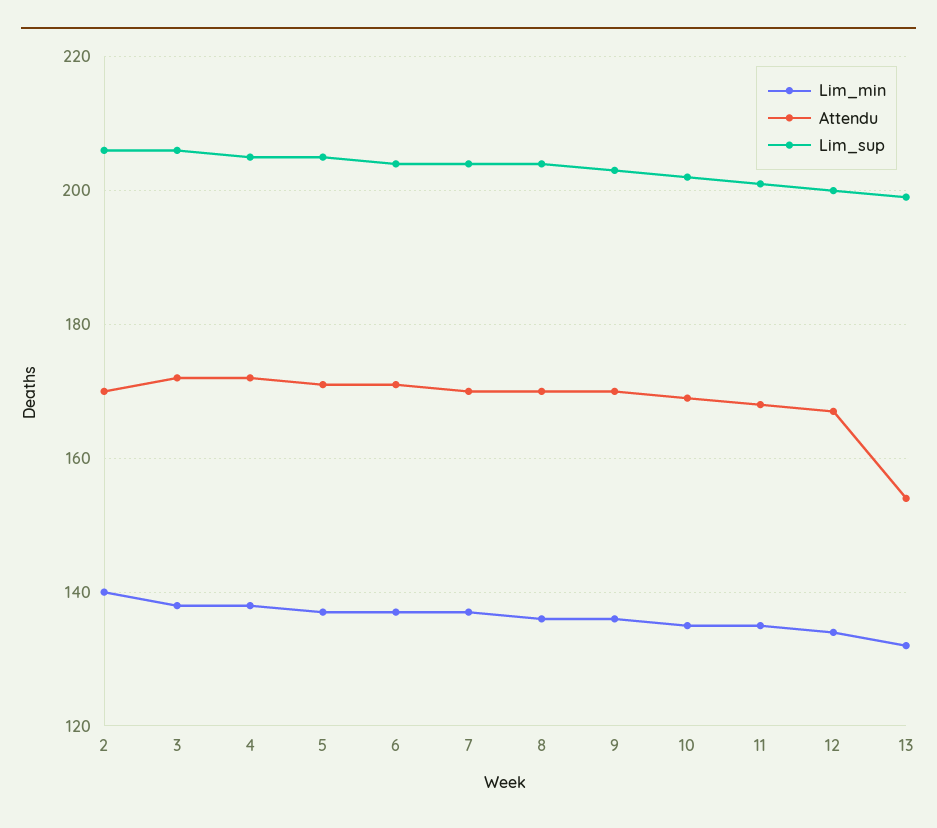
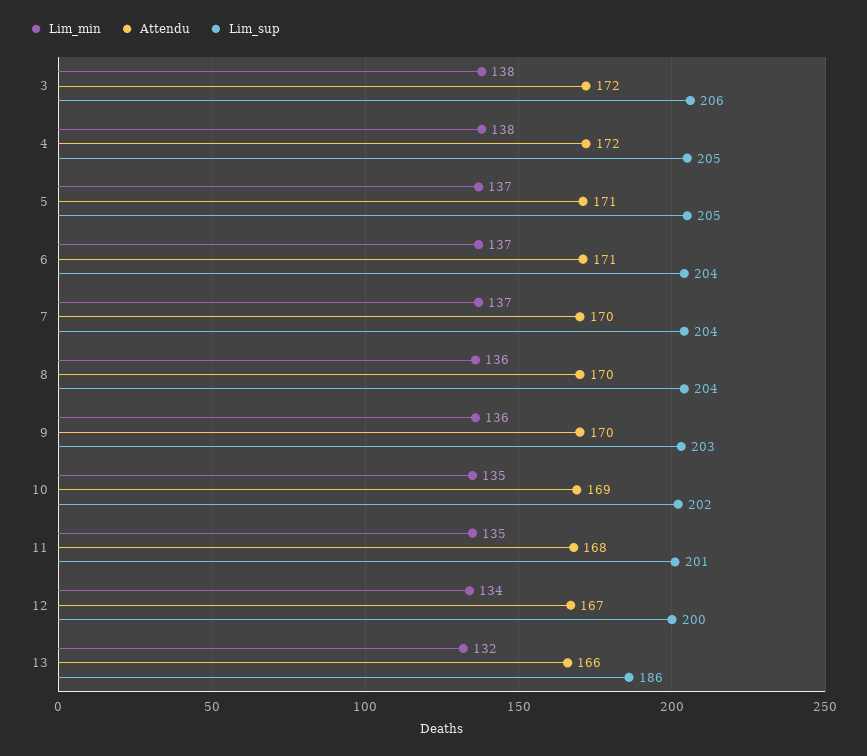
  {
    "Lim_min": {
-     "2": 140,
      "3": 138,
      "4": 138,
      "5": 137,
      "6": 137,
      "7": 137,
      "8": 136,
      "9": 136,
      "10": 135,
      "11": 135,
      "12": 134,
      "13": 132
    },
    "Attendu": {
-     "2": 170,
      "3": 172,
      "4": 172,
      "5": 171,
      "6": 171,
      "7": 170,
      "8": 170,
      "9": 170,
      "10": 169,
      "11": 168,
      "12": 167,
-     "13": 155
+     "13": 166
    },
    "Lim_sup": {
-     "2": 205,
      "3": 206,
      "4": 205,
      "5": 205,
      "6": 204,
      "7": 204,
      "8": 204,
      "9": 203,
      "10": 202,
      "11": 201,
      "12": 200,
-     "13": 200
+     "13": 186
    }
  }

